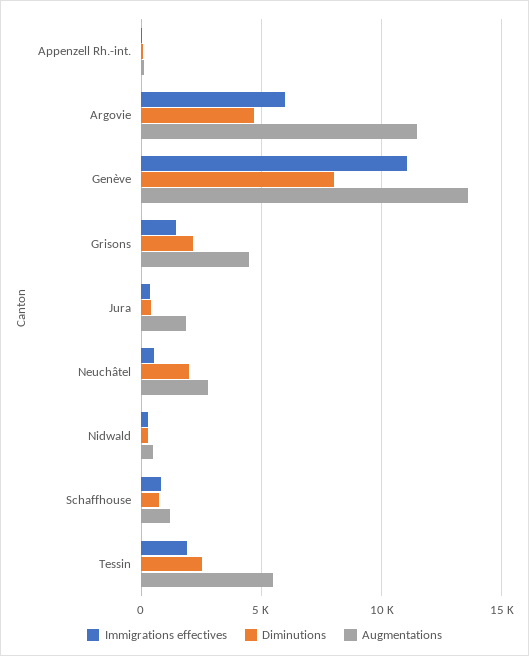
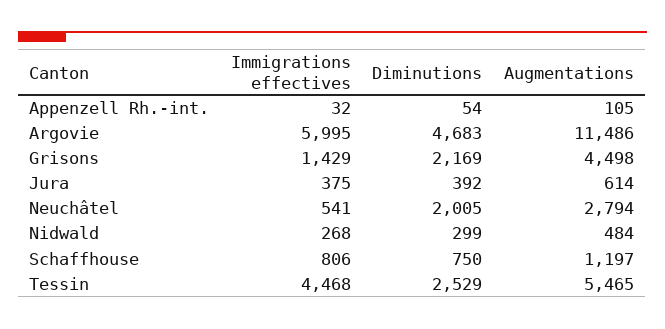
  {
    "Immigrations effectives": {
      "Appenzell Rh.-int.": 32,
      "Argovie": 5995,
-     "Genève": 11000,
      "Grisons": 1429,
      "Jura": 375,
      "Neuchâtel": 541,
      "Nidwald": 268,
      "Schaffhouse": 806,
-     "Tessin": 2000
+     "Tessin": 4468
    },
    "Diminutions": {
      "Appenzell Rh.-int.": 54,
      "Argovie": 4683,
-     "Genève": 8000,
      "Grisons": 2169,
      "Jura": 392,
      "Neuchâtel": 2005,
      "Nidwald": 299,
      "Schaffhouse": 750,
      "Tessin": 2529
    },
    "Augmentations": {
      "Appenzell Rh.-int.": 105,
      "Argovie": 11486,
-     "Genève": 13500,
      "Grisons": 4498,
-     "Jura": 2000,
+     "Jura": 614,
      "Neuchâtel": 2794,
      "Nidwald": 484,
      "Schaffhouse": 1197,
      "Tessin": 5465
    }
  }

